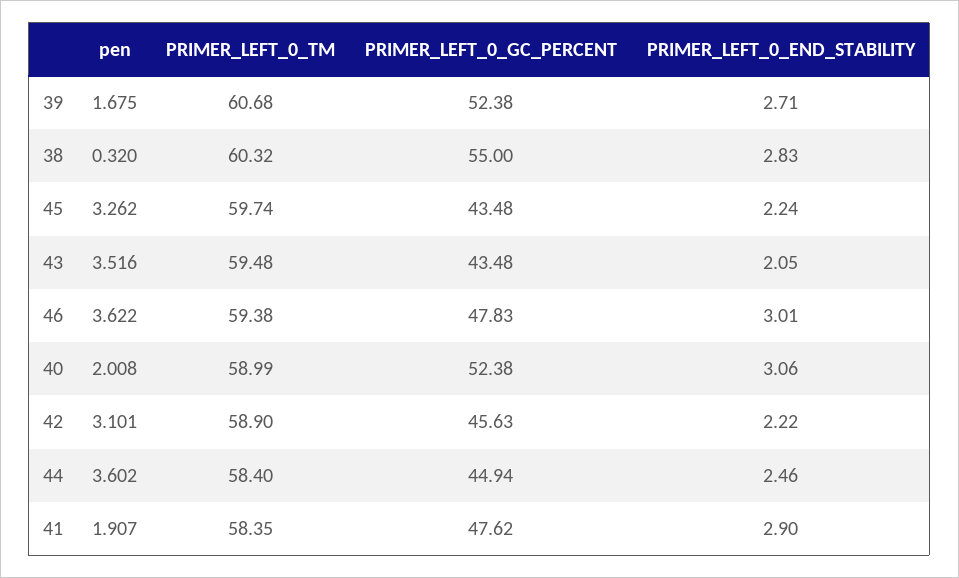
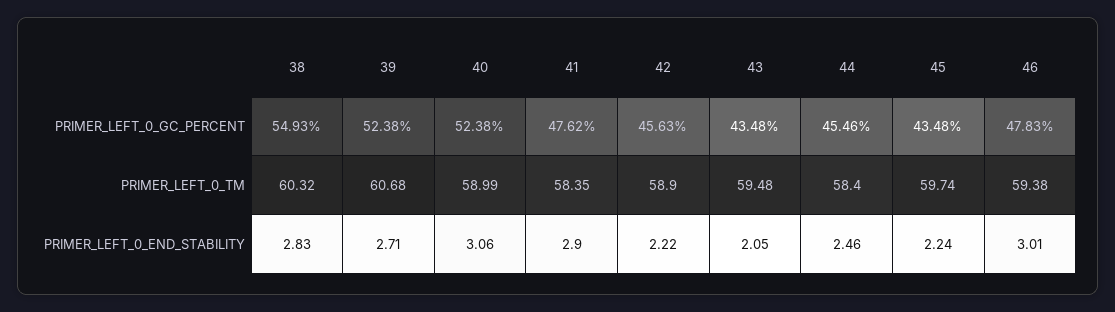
  {
-   "pen": {
-     "39": 1.675,
-     "38": 0.32,
-     "45": 3.262,
-     "43": 3.516,
-     "46": 3.622,
-     "40": 2.008,
-     "42": 3.101,
-     "44": 3.602,
-     "41": 1.907
-   },
    "PRIMER_LEFT_0_TM": {
      "39": 60.68,
      "38": 60.32,
      "45": 59.74,
      "43": 59.48,
      "46": 59.38,
      "40": 58.99,
      "42": 58.9,
      "44": 58.4,
      "41": 58.35
    },
    "PRIMER_LEFT_0_GC_PERCENT": {
      "39": 52.38,
-     "38": 55,
+     "38": 54.93,
      "45": 43.48,
      "43": 43.48,
      "46": 47.83,
      "40": 52.38,
      "42": 45.63,
-     "44": 44.94,
+     "44": 45.46,
      "41": 47.62
    },
    "PRIMER_LEFT_0_END_STABILITY": {
      "39": 2.71,
      "38": 2.83,
      "45": 2.24,
      "43": 2.05,
      "46": 3.01,
      "40": 3.06,
      "42": 2.22,
      "44": 2.46,
      "41": 2.9
    }
  }

